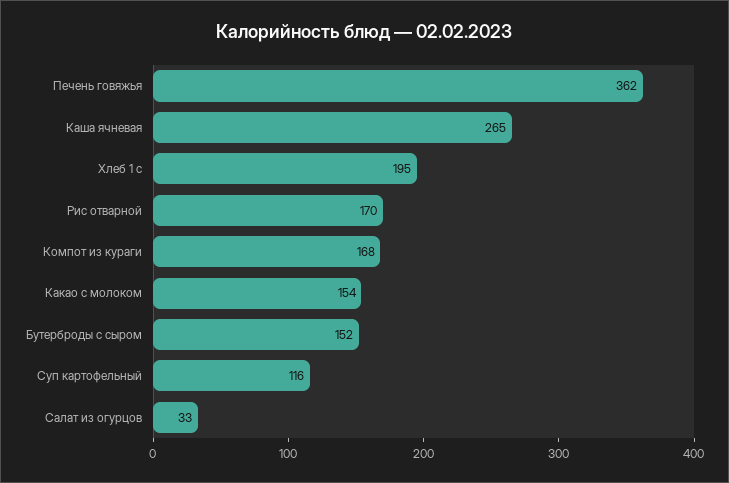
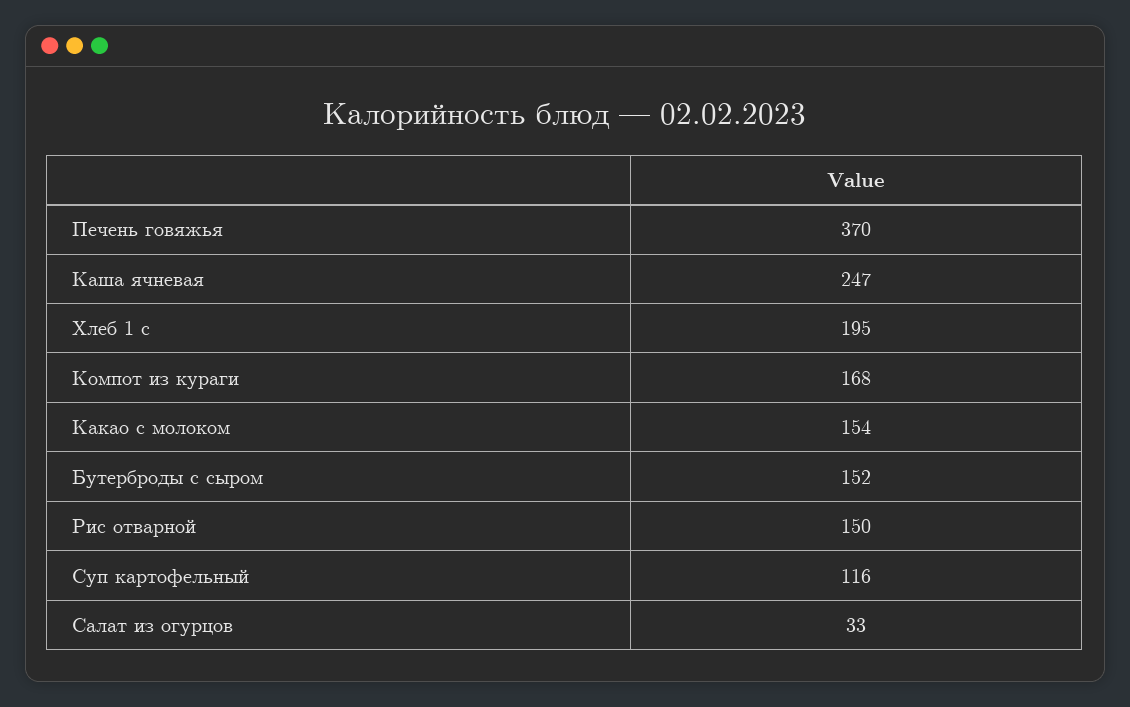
  {
-   "Печень говяжья": 362,
+   "Печень говяжья": 370,
-   "Каша ячневая": 265,
+   "Каша ячневая": 247,
    "Хлеб 1 с": 195,
-   "Рис отварной": 170,
+   "Рис отварной": 150,
    "Компот из кураги": 168,
    "Какао с молоком": 154,
    "Бутерброды с сыром": 152,
    "Суп картофельный": 116,
    "Салат из огурцов": 33
  }

